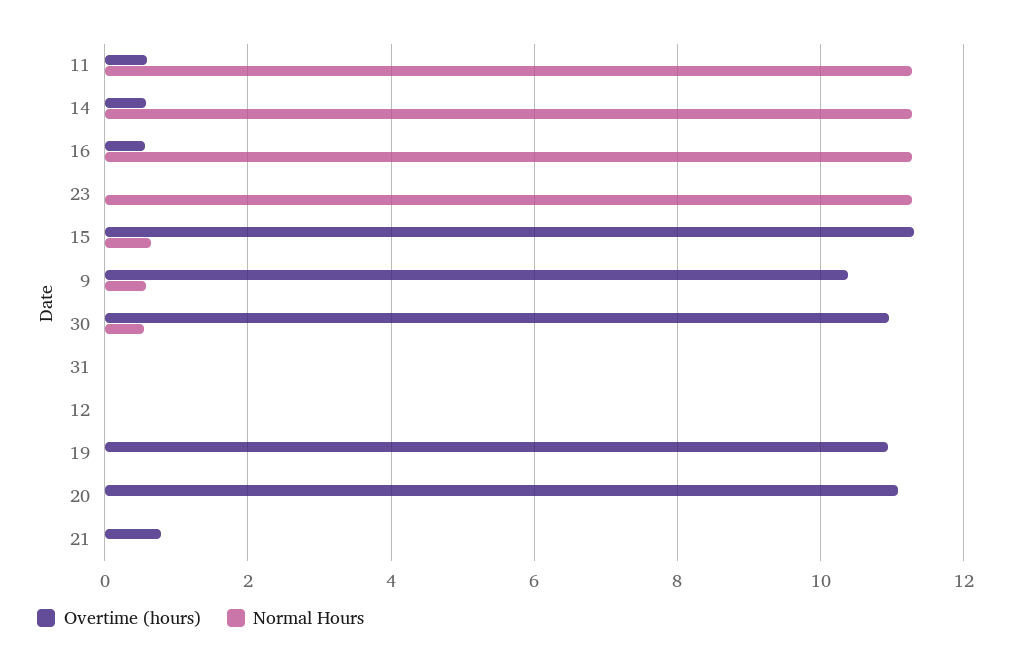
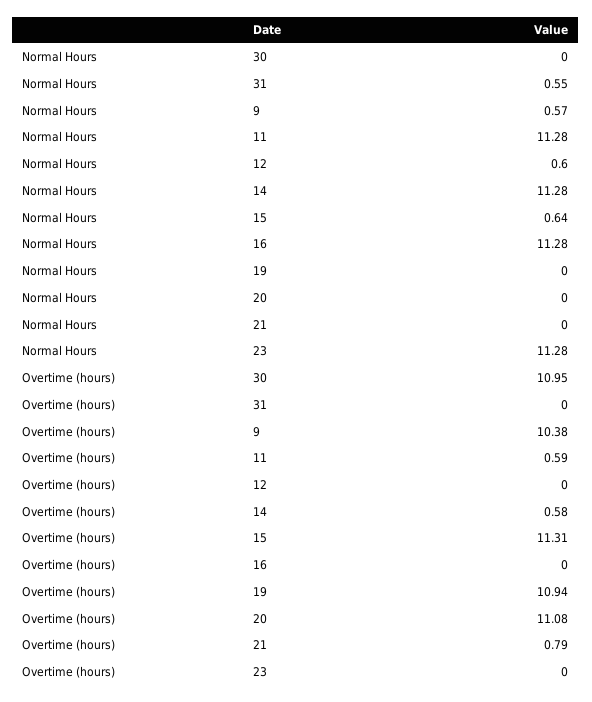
  {
    "Overtime (hours)": {
      "11": 0.59,
      "14": 0.58,
-     "16": 0.6,
+     "16": 0,
      "23": 0,
      "15": 11.31,
      "9": 10.38,
      "30": 10.95,
      "31": 0,
      "12": 0,
      "19": 10.94,
      "20": 11.08,
      "21": 0.79
    },
    "Normal Hours": {
      "11": 11.28,
      "14": 11.28,
      "16": 11.28,
      "23": 11.28,
      "15": 0.64,
      "9": 0.57,
-     "30": 0.6,
+     "30": 0,
-     "31": 0,
+     "31": 0.55,
-     "12": 0,
+     "12": 0.6,
      "19": 0,
      "20": 0,
      "21": 0
    }
  }

